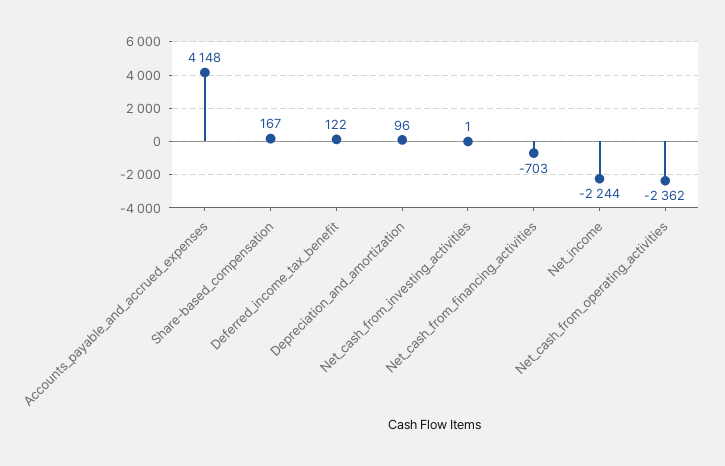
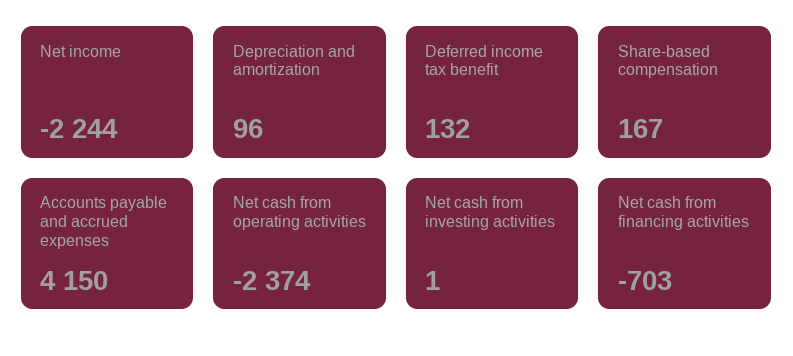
  {
-   "Accounts_payable_and_accrued_expenses": 4148,
+   "Accounts_payable_and_accrued_expenses": 4150,
    "Share-based_compensation": 167,
-   "Deferred_income_tax_benefit": 122,
+   "Deferred_income_tax_benefit": 132,
    "Depreciation_and_amortization": 96,
    "Net_cash_from_investing_activities": 1,
    "Net_cash_from_financing_activities": -703,
    "Net_income": -2244,
-   "Net_cash_from_operating_activities": -2362
+   "Net_cash_from_operating_activities": -2374
  }

